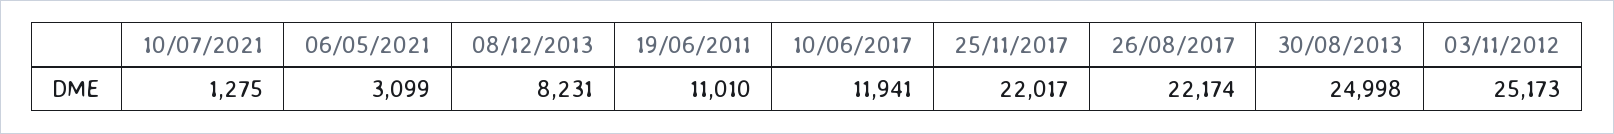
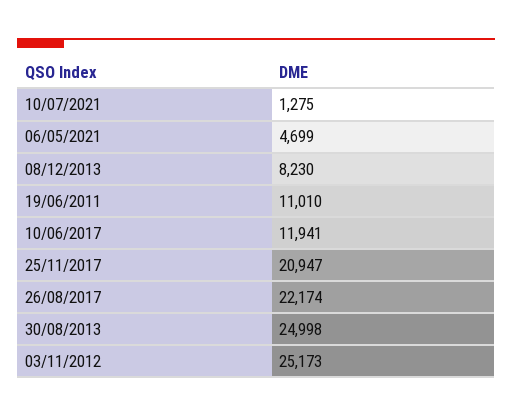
  {
    "10/07/2021": 1275,
-   "06/05/2021": 3099,
+   "06/05/2021": 4699,
-   "08/12/2013": 8231,
+   "08/12/2013": 8230,
    "19/06/2011": 11010,
    "10/06/2017": 11941,
-   "25/11/2017": 22017,
+   "25/11/2017": 20947,
    "26/08/2017": 22174,
    "30/08/2013": 24998,
    "03/11/2012": 25173
  }

